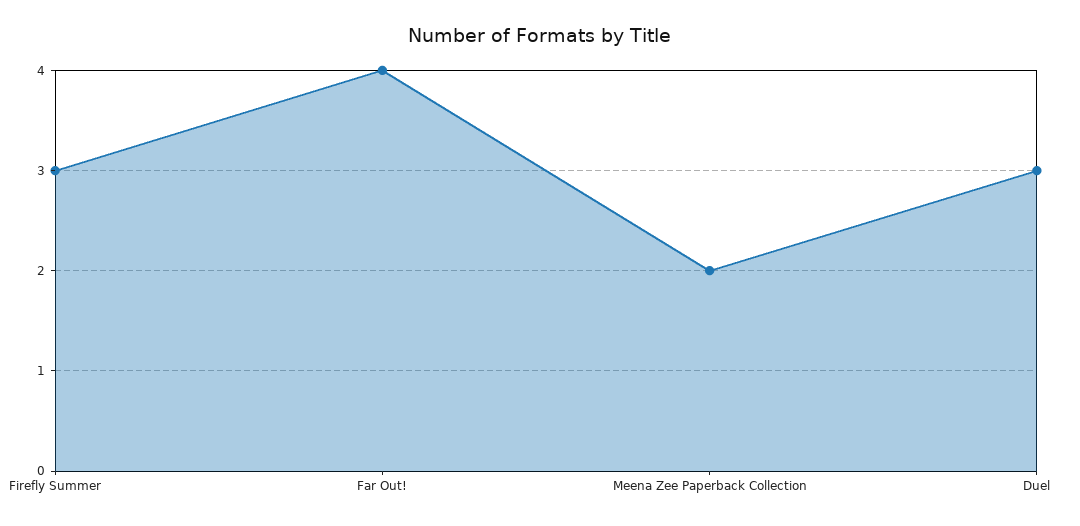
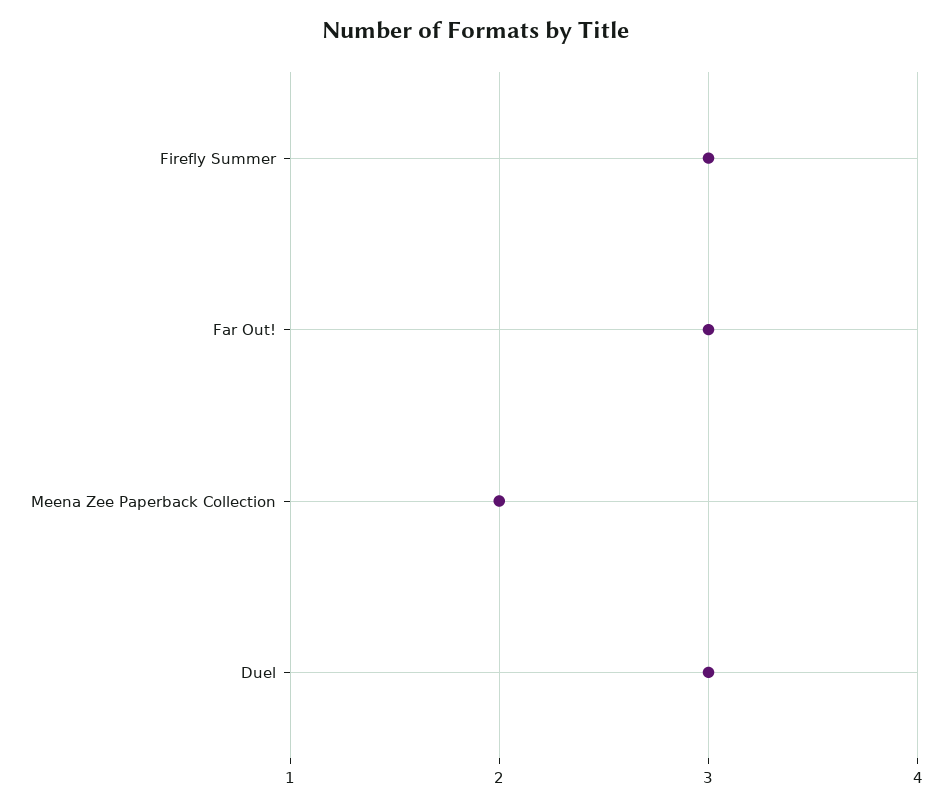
  {
    "Firefly Summer": 3,
-   "Far Out!": 4,
+   "Far Out!": 3,
    "Meena Zee Paperback Collection": 2,
    "Duel": 3
  }

